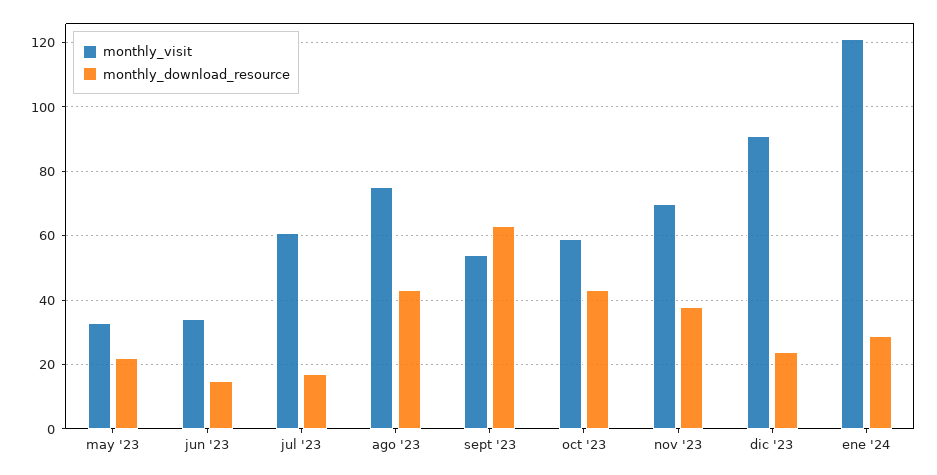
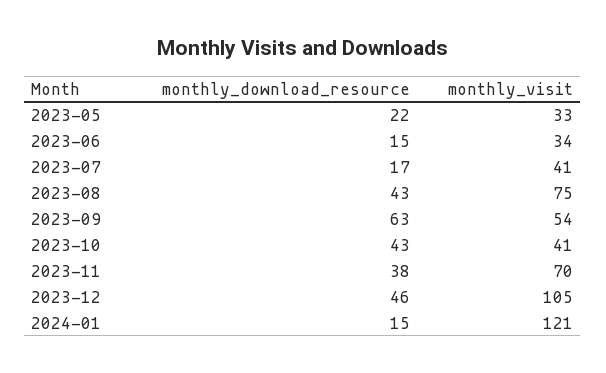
  {
    "monthly_visit": {
      "may '23": 33,
      "jun '23": 34,
-     "jul '23": 60,
+     "jul '23": 41,
      "ago '23": 75,
      "sept '23": 54,
-     "oct '23": 60,
+     "oct '23": 41,
      "nov '23": 70,
-     "dic '23": 90,
+     "dic '23": 105,
      "ene '24": 121
    },
    "monthly_download_resource": {
      "may '23": 22,
      "jun '23": 15,
      "jul '23": 17,
      "ago '23": 43,
      "sept '23": 63,
      "oct '23": 43,
      "nov '23": 38,
-     "dic '23": 25,
+     "dic '23": 46,
-     "ene '24": 30
+     "ene '24": 15
    }
  }

